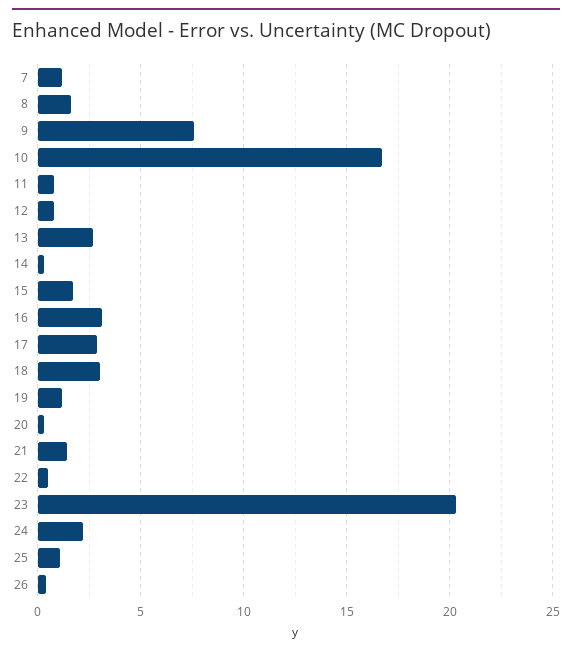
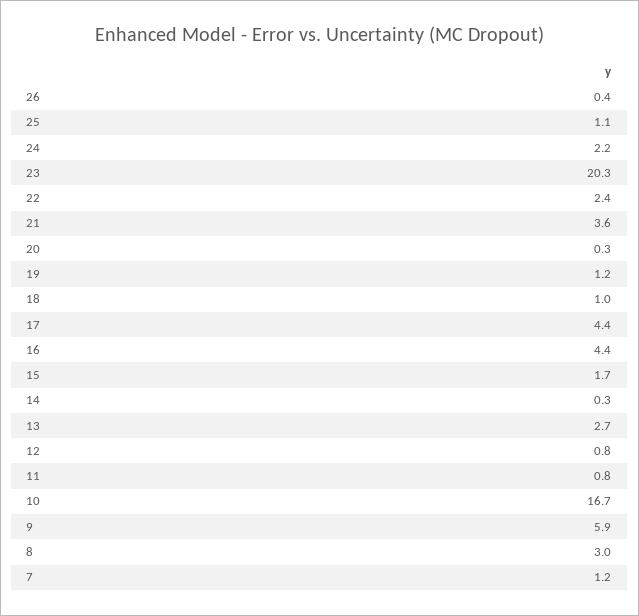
  {
    "7": 1.2,
-   "8": 1.5,
+   "8": 3,
-   "9": 7.5,
+   "9": 5.9,
    "10": 16.7,
    "11": 0.8,
    "12": 0.8,
    "13": 2.7,
    "14": 0.3,
    "15": 1.7,
-   "16": 3,
+   "16": 4.4,
-   "17": 3,
+   "17": 4.4,
-   "18": 3,
+   "18": 1,
    "19": 1.2,
    "20": 0.3,
-   "21": 1.5,
+   "21": 3.6,
-   "22": 0.5,
+   "22": 2.4,
    "23": 20.3,
    "24": 2.2,
    "25": 1.1,
    "26": 0.4
  }

